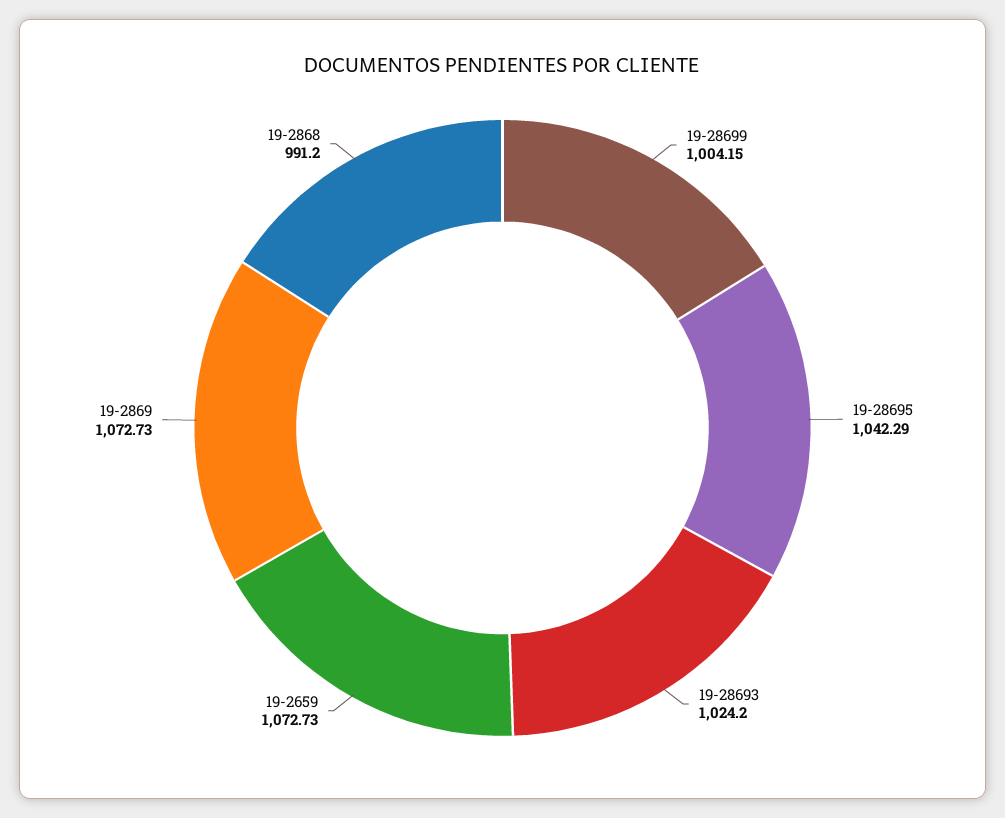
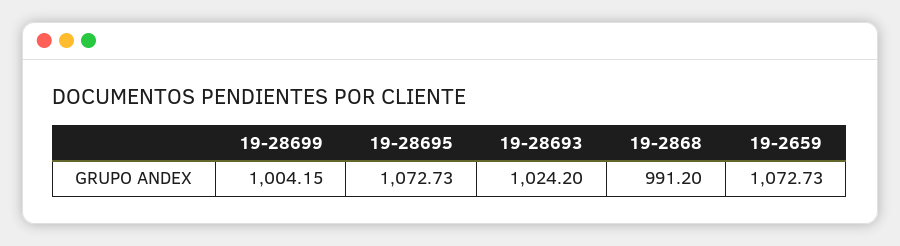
  {
    "19-28699": 1004.15,
-   "19-28695": 1042.29,
+   "19-28695": 1072.73,
    "19-28693": 1024.2,
    "19-2659": 1072.73,
-   "19-2869": 1072.73,
    "19-2868": 991.2
  }

